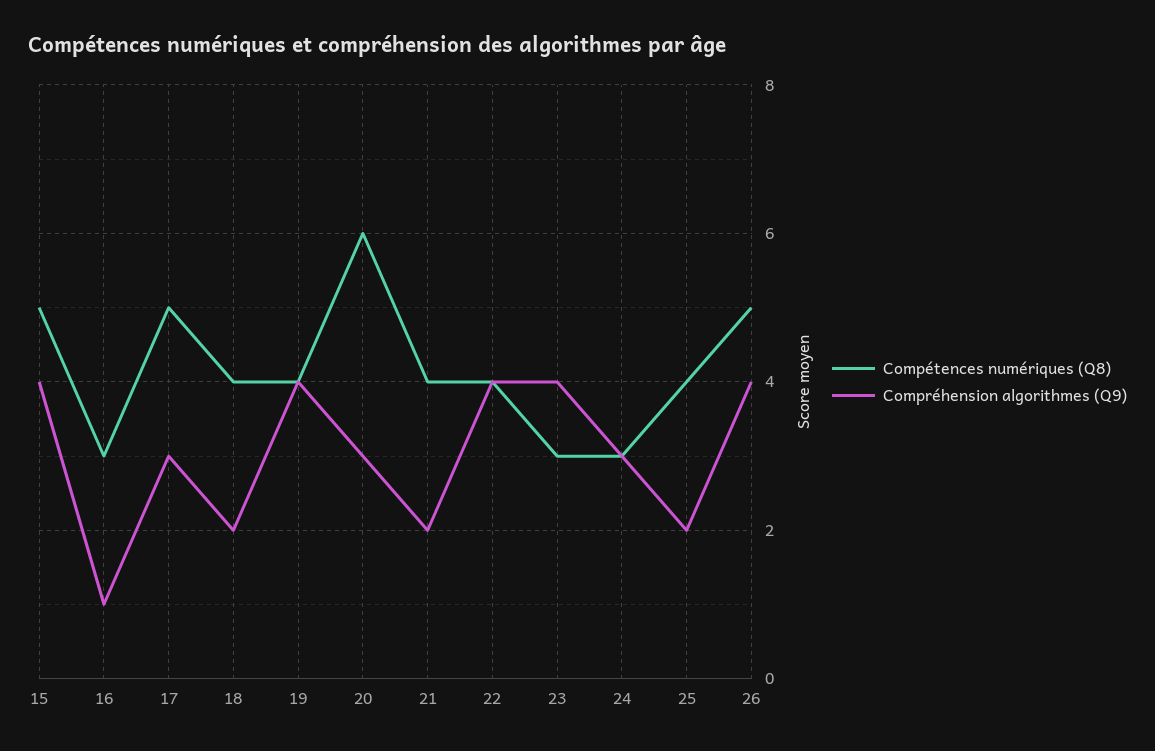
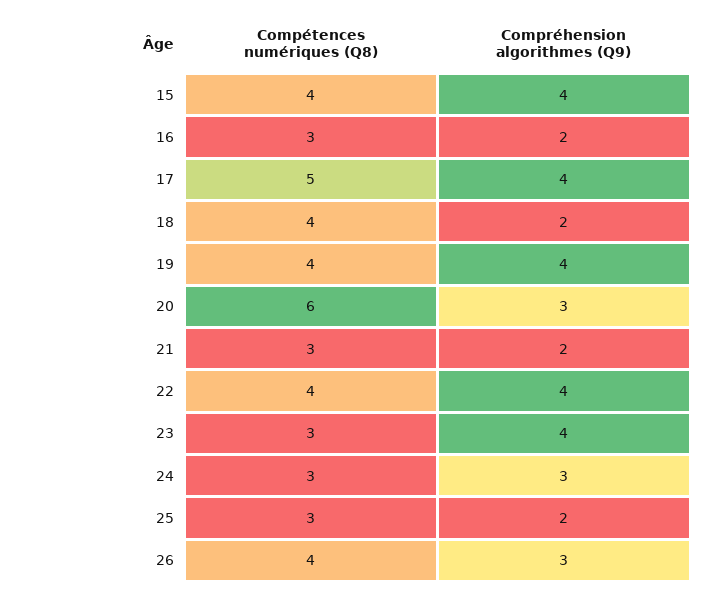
  {
    "Compétences numériques (Q8)": {
-     "15": 5,
+     "15": 4,
      "16": 3,
      "17": 5,
      "18": 4,
      "19": 4,
      "20": 6,
-     "21": 4,
+     "21": 3,
      "22": 4,
      "23": 3,
      "24": 3,
-     "25": 4,
+     "25": 3,
-     "26": 5
+     "26": 4
    },
    "Compréhension algorithmes (Q9)": {
      "15": 4,
-     "16": 1,
+     "16": 2,
-     "17": 3,
+     "17": 4,
      "18": 2,
      "19": 4,
      "20": 3,
      "21": 2,
      "22": 4,
      "23": 4,
      "24": 3,
      "25": 2,
-     "26": 4
+     "26": 3
    }
  }

